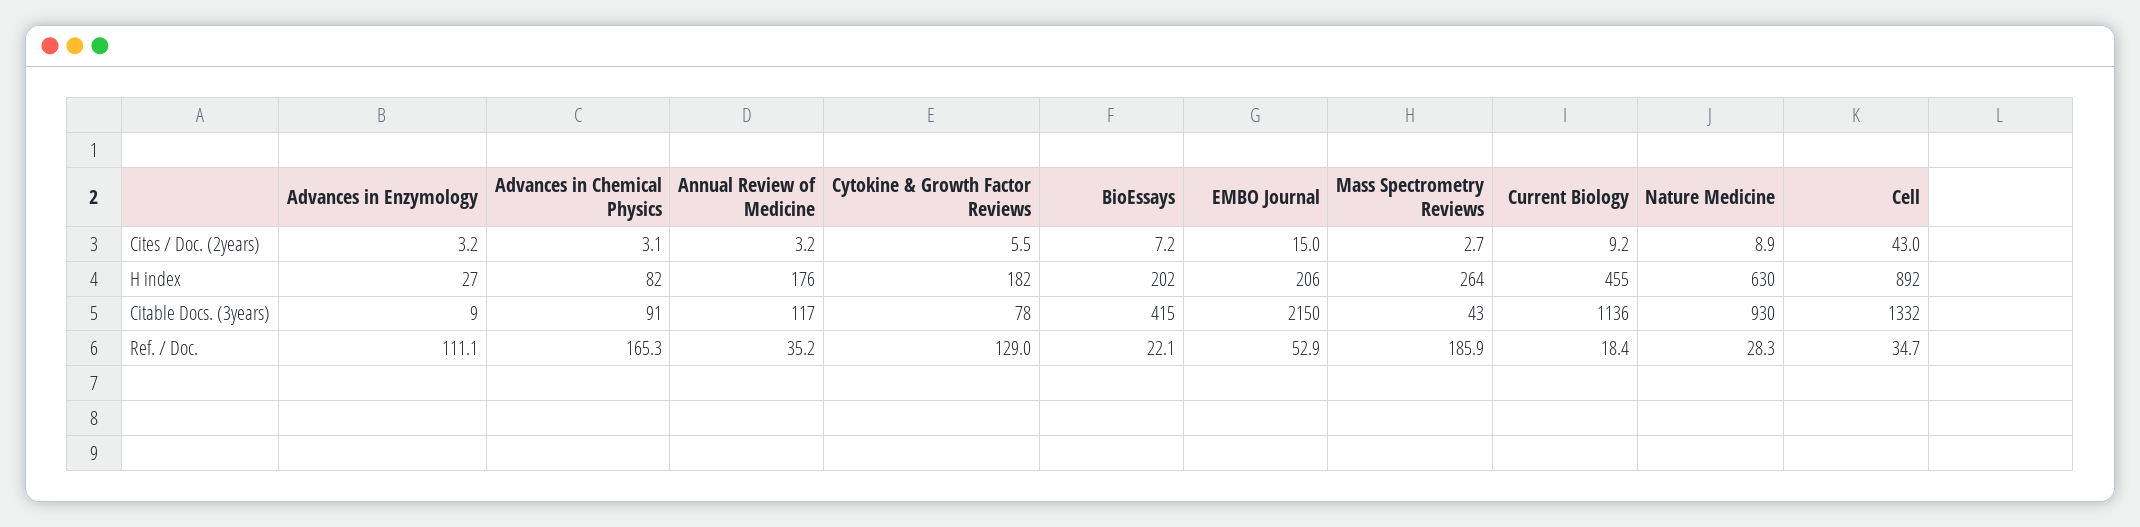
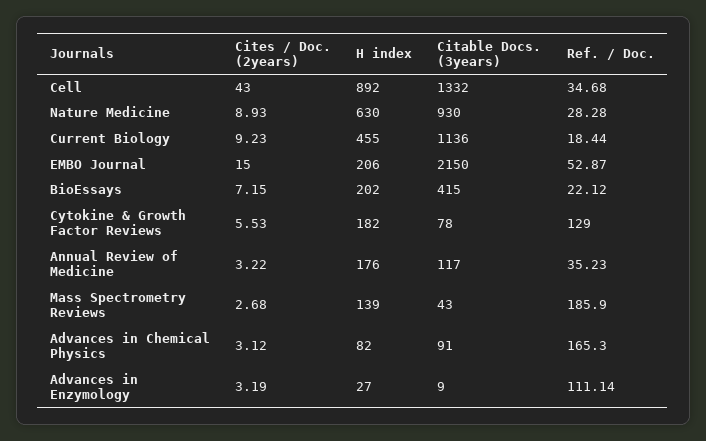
  {
    "Advances in Enzymology": {
      "Cites / Doc. (2years)": 3.19,
      "H index": 27,
      "Citable Docs. (3years)": 9,
      "Ref. / Doc.": 111.14
    },
    "Advances in Chemical Physics": {
      "Cites / Doc. (2years)": 3.12,
      "H index": 82,
      "Citable Docs. (3years)": 91,
      "Ref. / Doc.": 165.3
    },
    "Annual Review of Medicine": {
      "Cites / Doc. (2years)": 3.22,
      "H index": 176,
      "Citable Docs. (3years)": 117,
      "Ref. / Doc.": 35.23
    },
    "Cytokine & Growth Factor Reviews": {
      "Cites / Doc. (2years)": 5.53,
      "H index": 182,
      "Citable Docs. (3years)": 78,
      "Ref. / Doc.": 129
    },
    "BioEssays": {
      "Cites / Doc. (2years)": 7.15,
      "H index": 202,
      "Citable Docs. (3years)": 415,
      "Ref. / Doc.": 22.12
    },
    "EMBO Journal": {
      "Cites / Doc. (2years)": 15,
      "H index": 206,
      "Citable Docs. (3years)": 2150,
      "Ref. / Doc.": 52.87
    },
    "Mass Spectrometry Reviews": {
      "Cites / Doc. (2years)": 2.68,
-     "H index": 264,
+     "H index": 139,
      "Citable Docs. (3years)": 43,
      "Ref. / Doc.": 185.9
    },
    "Current Biology": {
      "Cites / Doc. (2years)": 9.23,
      "H index": 455,
      "Citable Docs. (3years)": 1136,
      "Ref. / Doc.": 18.44
    },
    "Nature Medicine": {
      "Cites / Doc. (2years)": 8.93,
      "H index": 630,
      "Citable Docs. (3years)": 930,
      "Ref. / Doc.": 28.28
    },
    "Cell": {
      "Cites / Doc. (2years)": 43,
      "H index": 892,
      "Citable Docs. (3years)": 1332,
      "Ref. / Doc.": 34.68
    }
  }

